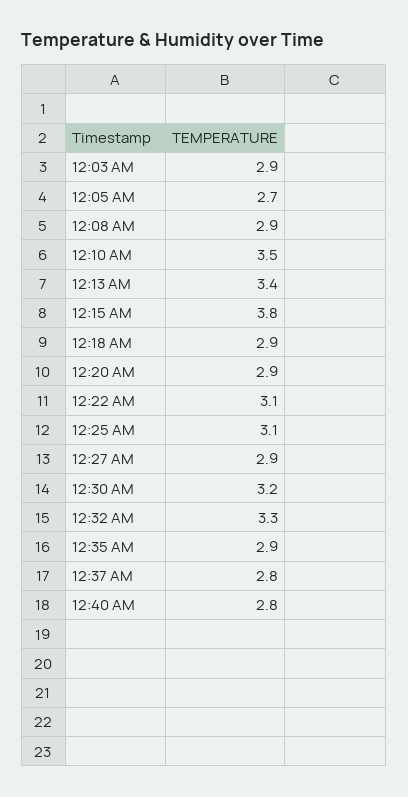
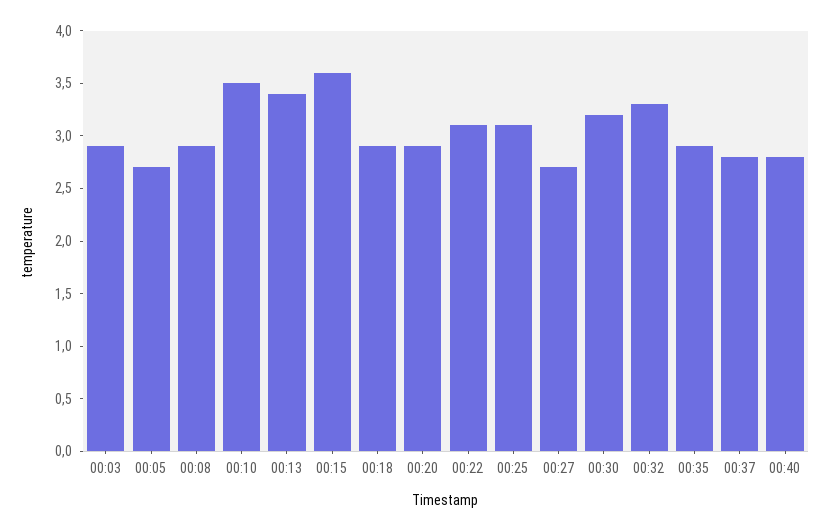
  {
    "12:03 AM": 2.9,
    "12:05 AM": 2.7,
    "12:08 AM": 2.9,
    "12:10 AM": 3.5,
    "12:13 AM": 3.4,
-   "12:15 AM": 3.8,
+   "12:15 AM": 3.6,
    "12:18 AM": 2.9,
    "12:20 AM": 2.9,
    "12:22 AM": 3.1,
    "12:25 AM": 3.1,
-   "12:27 AM": 2.9,
+   "12:27 AM": 2.7,
    "12:30 AM": 3.2,
    "12:32 AM": 3.3,
    "12:35 AM": 2.9,
    "12:37 AM": 2.8,
    "12:40 AM": 2.8
  }

